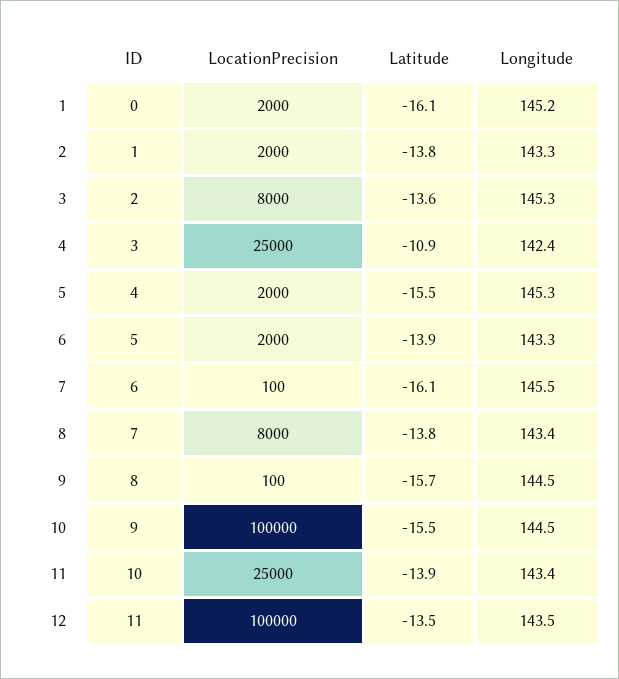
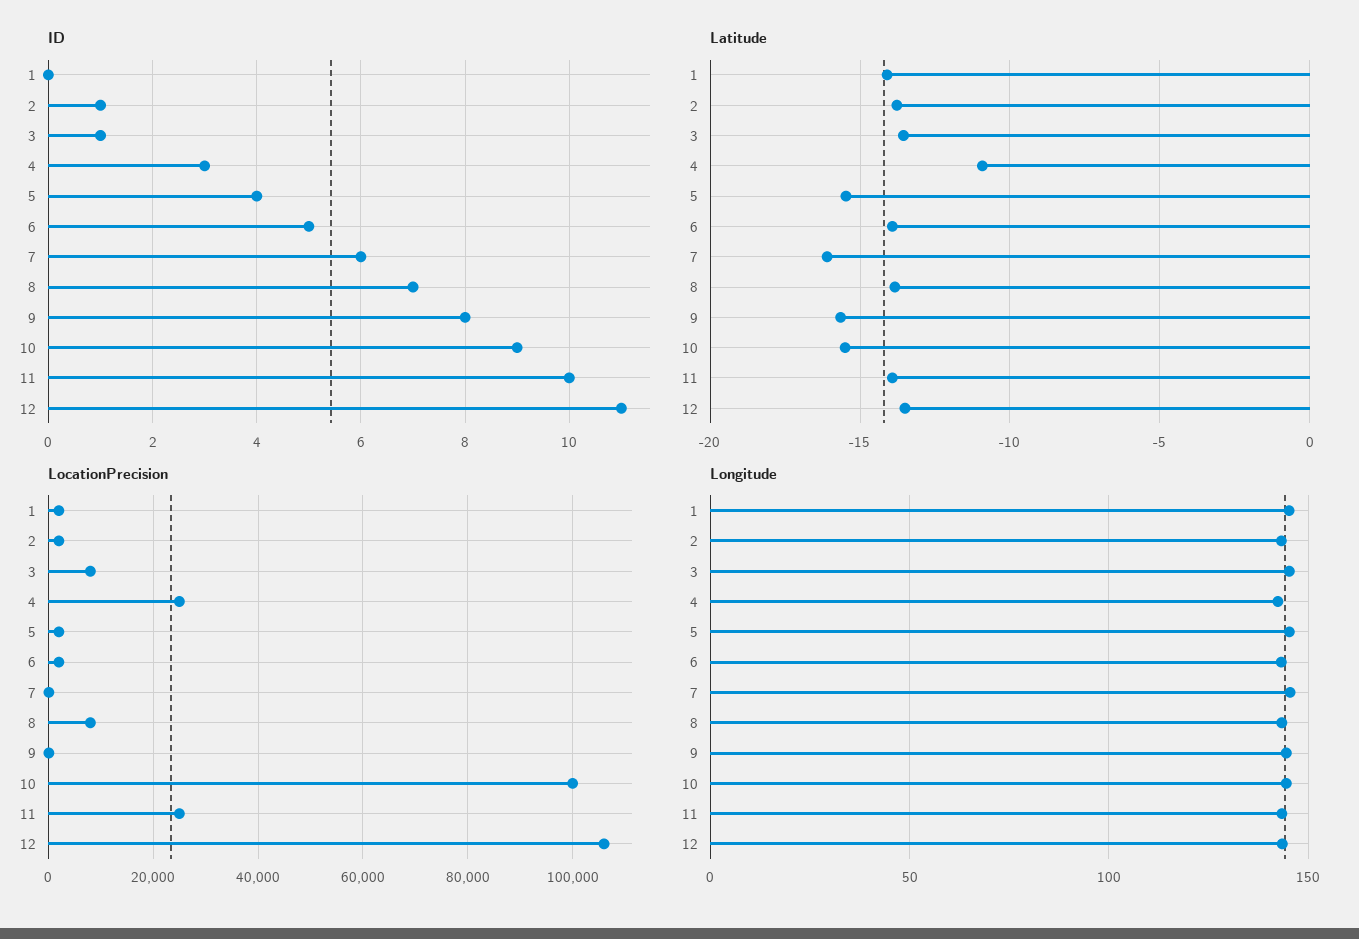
  {
    "ID": {
      "1": 0,
      "2": 1,
-     "3": 2,
+     "3": 1,
      "4": 3,
      "5": 4,
      "6": 5,
      "7": 6,
      "8": 7,
      "9": 8,
      "10": 9,
      "11": 10,
      "12": 11
    },
    "LocationPrecision": {
      "1": 2000,
      "2": 2000,
      "3": 8000,
      "4": 25000,
      "5": 2000,
      "6": 2000,
      "7": 100,
      "8": 8000,
      "9": 100,
      "10": 100000,
      "11": 25000,
-     "12": 100000
+     "12": 106000
    },
    "Latitude": {
-     "1": -16.1,
+     "1": -14,
      "2": -13.8,
      "3": -13.6,
      "4": -10.9,
      "5": -15.5,
      "6": -13.9,
      "7": -16.1,
      "8": -13.8,
      "9": -15.7,
      "10": -15.5,
      "11": -13.9,
      "12": -13.5
    },
    "Longitude": {
      "1": 145.2,
      "2": 143.3,
      "3": 145.3,
      "4": 142.4,
      "5": 145.3,
      "6": 143.3,
      "7": 145.5,
      "8": 143.4,
      "9": 144.5,
      "10": 144.5,
      "11": 143.4,
      "12": 143.5
    }
  }

